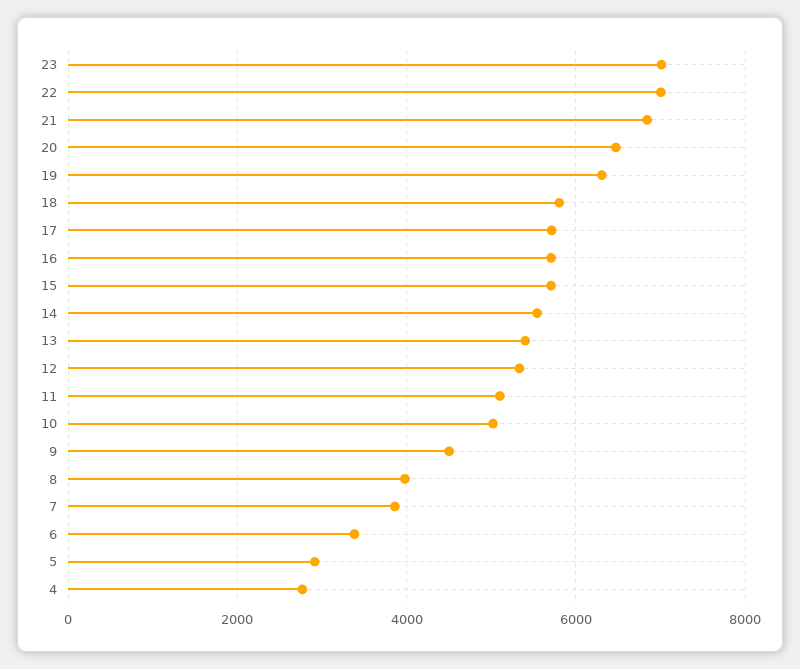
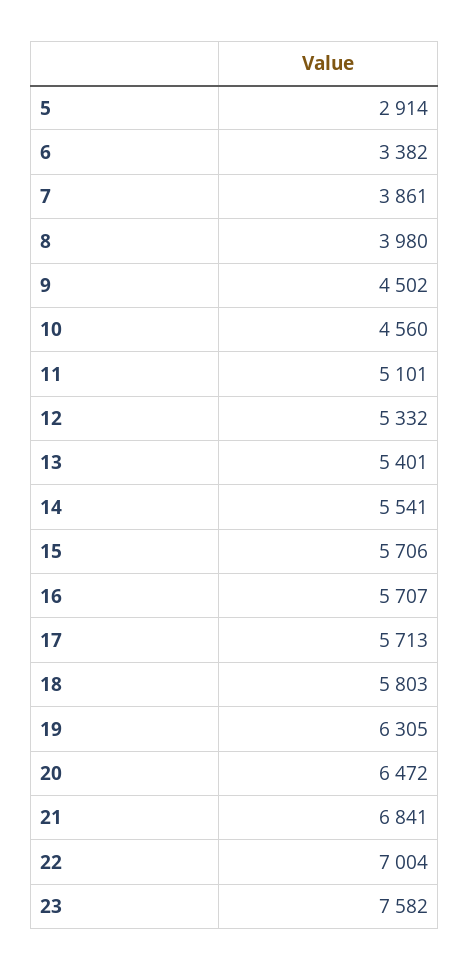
  {
-   "23": 7000,
+   "23": 7582,
    "22": 7004,
    "21": 6841,
    "20": 6472,
    "19": 6305,
    "18": 5803,
    "17": 5713,
    "16": 5707,
    "15": 5706,
    "14": 5541,
    "13": 5401,
    "12": 5332,
    "11": 5101,
-   "10": 5000,
+   "10": 4560,
    "9": 4502,
    "8": 3980,
    "7": 3861,
    "6": 3382,
-   "5": 2914,
+   "5": 2914
-   "4": 2800
  }

